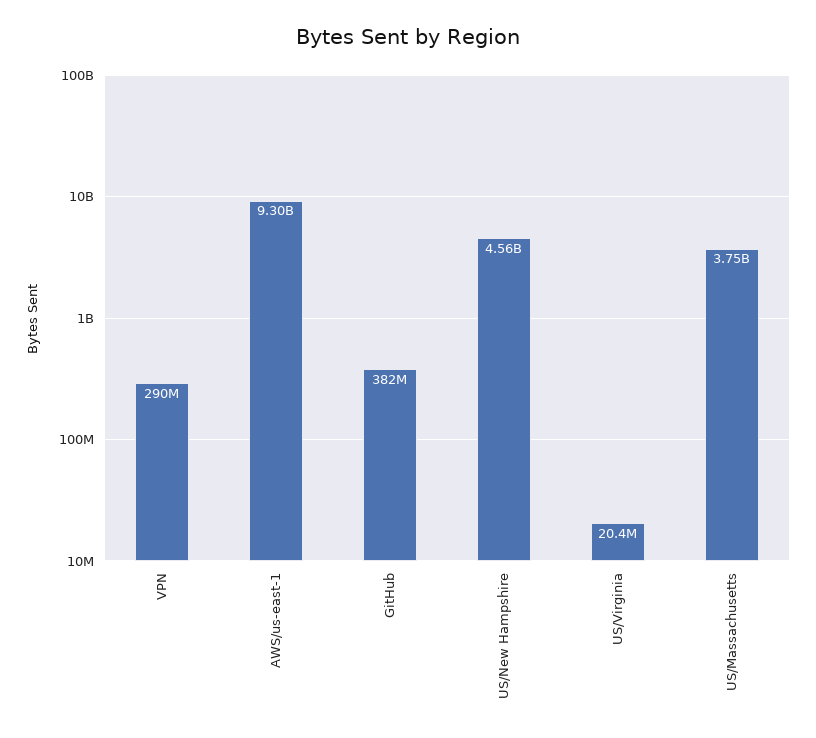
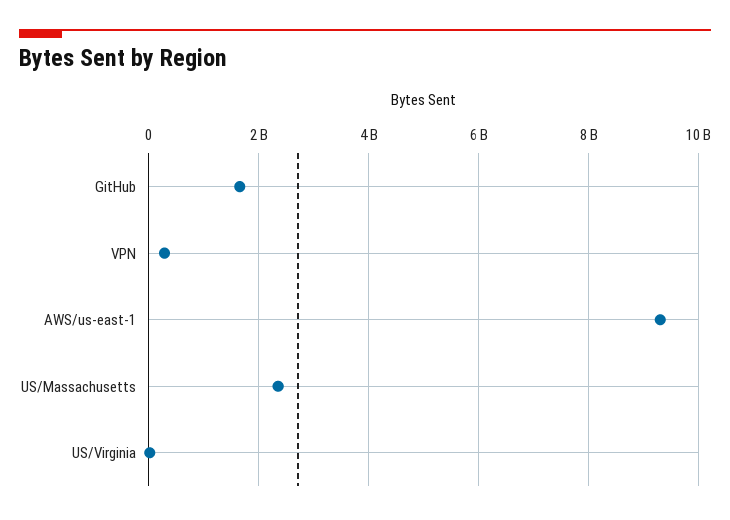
  {
    "VPN": 290000000,
    "AWS/us-east-1": 9300000000,
-   "GitHub": 382000000,
+   "GitHub": 1600000000,
-   "US/New Hampshire": 4560000000,
    "US/Virginia": 20400000,
-   "US/Massachusetts": 3750000000
+   "US/Massachusetts": 2400000000
  }

